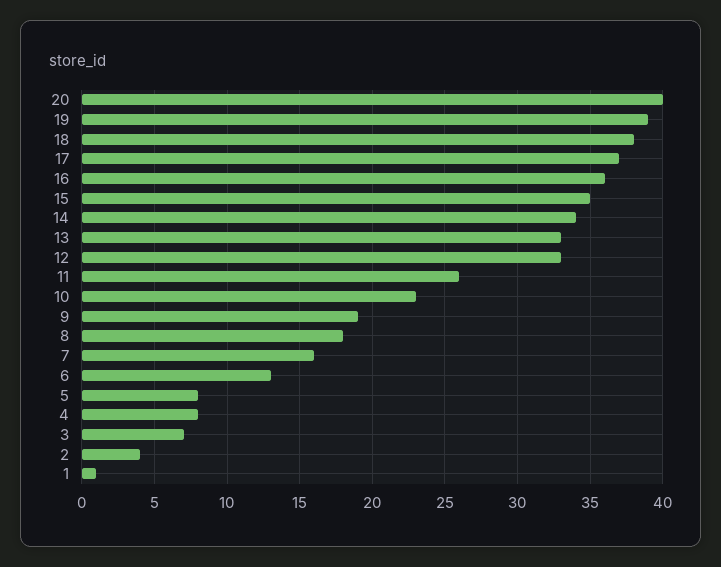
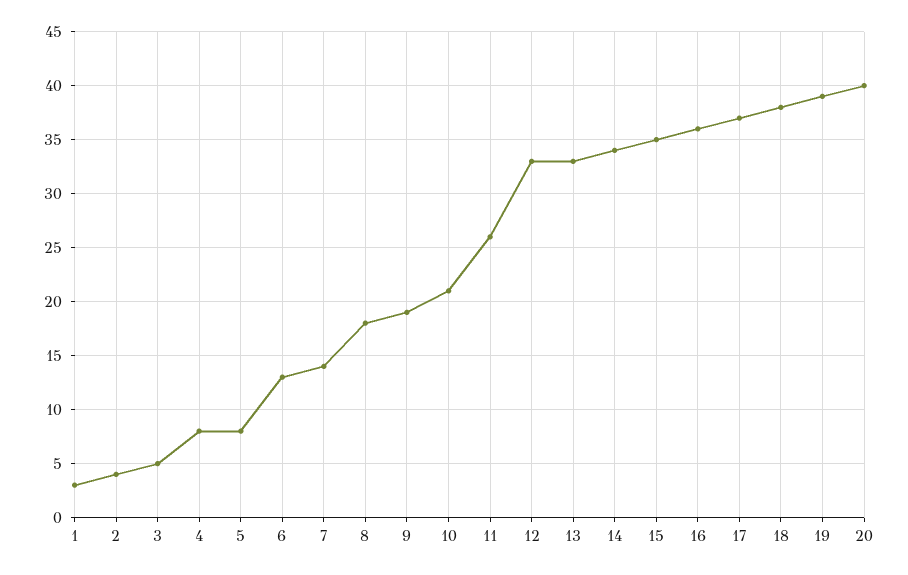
  {
    "20": 40,
    "19": 39,
    "18": 38,
    "17": 37,
    "16": 36,
    "15": 35,
    "14": 34,
    "13": 33,
    "12": 33,
    "11": 26,
-   "10": 23,
+   "10": 21,
    "9": 19,
    "8": 18,
-   "7": 16,
+   "7": 14,
    "6": 13,
    "5": 8,
    "4": 8,
-   "3": 7,
+   "3": 5,
    "2": 4,
-   "1": 1
+   "1": 3
  }

